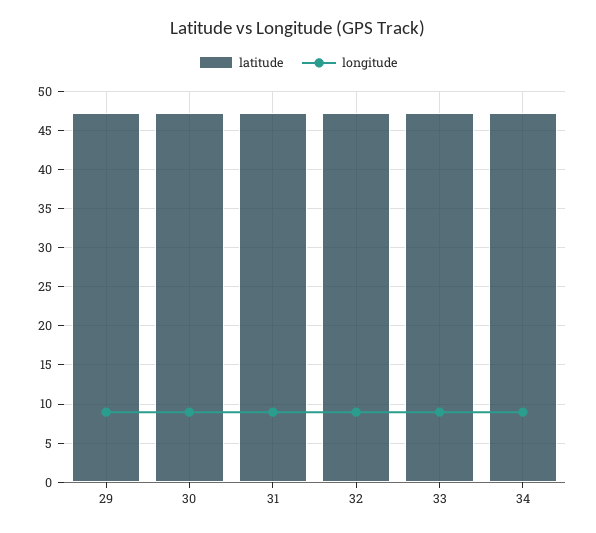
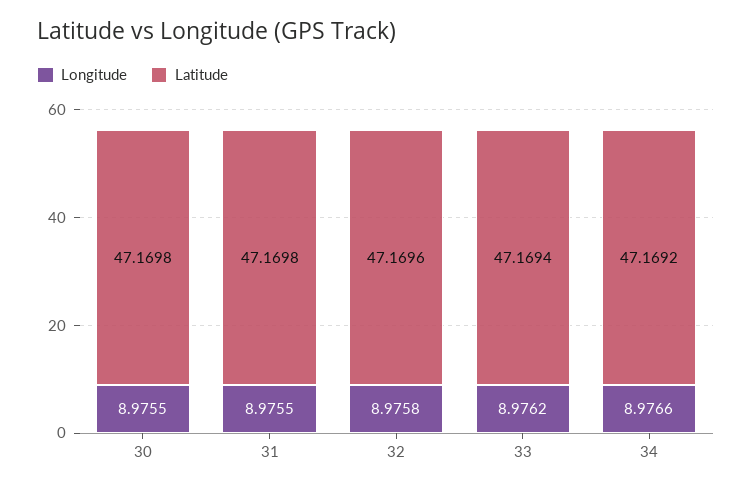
  {
    "latitude": {
-     "29": 47,
      "30": 47.1698,
      "31": 47.1698,
      "32": 47.1696,
      "33": 47.1694,
      "34": 47.1692
    },
    "longitude": {
-     "29": 9,
      "30": 8.9755,
      "31": 8.9755,
      "32": 8.9758,
      "33": 8.9762,
      "34": 8.9766
    }
  }

